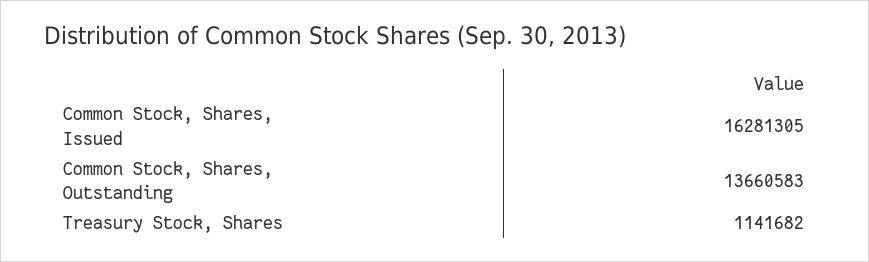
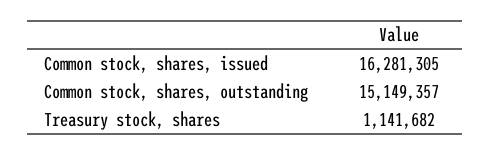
  {
    "Common Stock, Shares, Issued": 16281305,
-   "Common Stock, Shares, Outstanding": 13660583,
+   "Common Stock, Shares, Outstanding": 15149357,
    "Treasury Stock, Shares": 1141682
  }

